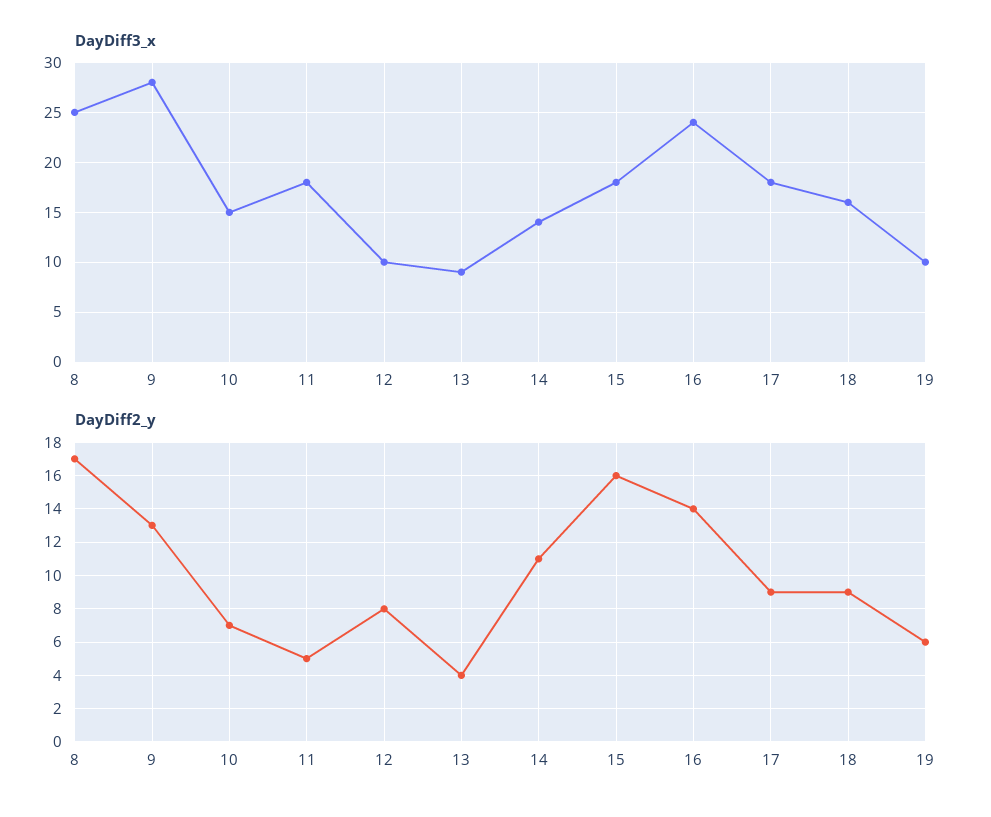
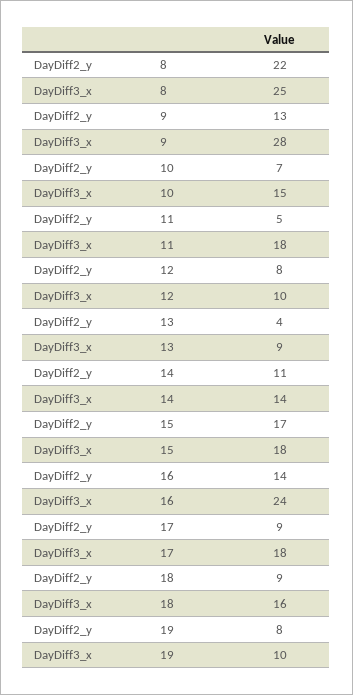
  {
    "DayDiff3_x": {
      "8": 25,
      "9": 28,
      "10": 15,
      "11": 18,
      "12": 10,
      "13": 9,
      "14": 14,
      "15": 18,
      "16": 24,
      "17": 18,
      "18": 16,
      "19": 10
    },
    "DayDiff2_y": {
-     "8": 17,
+     "8": 22,
      "9": 13,
      "10": 7,
      "11": 5,
      "12": 8,
      "13": 4,
      "14": 11,
-     "15": 16,
+     "15": 17,
      "16": 14,
      "17": 9,
      "18": 9,
-     "19": 6
+     "19": 8
    }
  }

